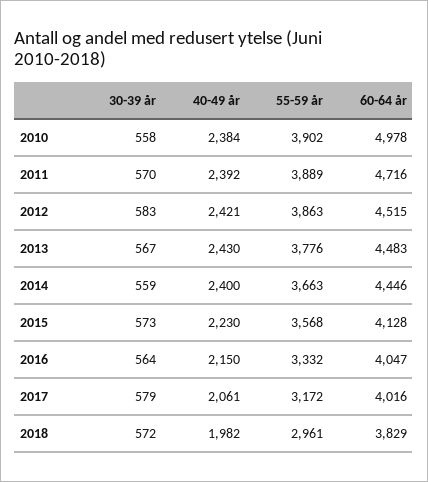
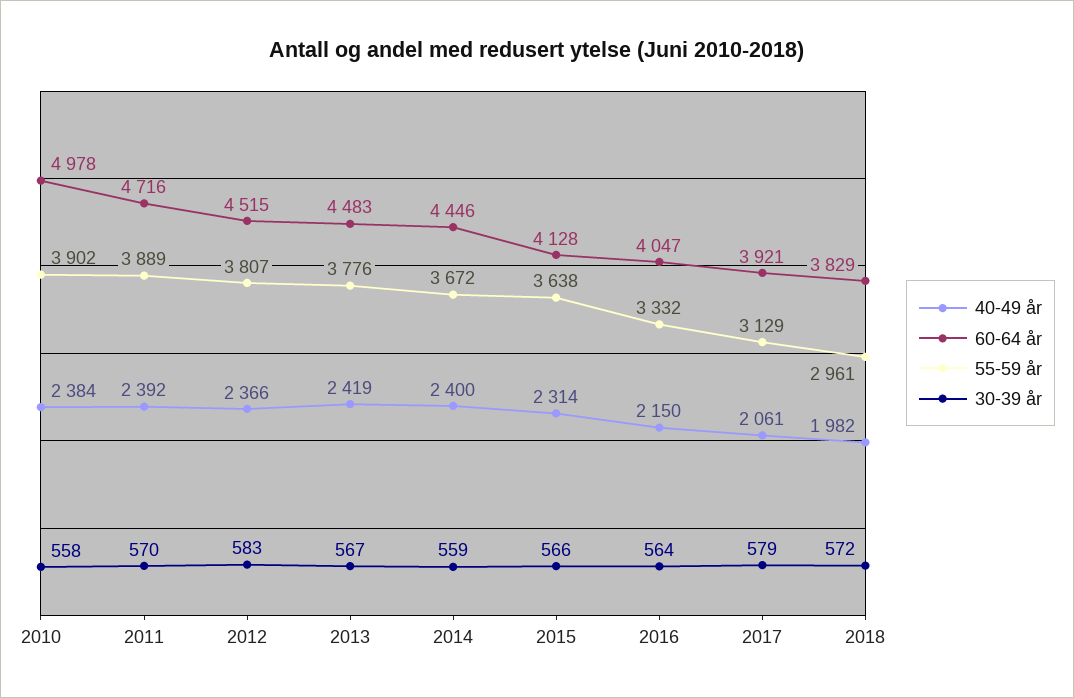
  {
    "30-39 år": {
      "2010": 558,
      "2011": 570,
      "2012": 583,
      "2013": 567,
      "2014": 559,
-     "2015": 573,
+     "2015": 566,
      "2016": 564,
      "2017": 579,
      "2018": 572
    },
    "40-49 år": {
      "2010": 2384,
      "2011": 2392,
-     "2012": 2421,
+     "2012": 2366,
-     "2013": 2430,
+     "2013": 2419,
      "2014": 2400,
-     "2015": 2230,
+     "2015": 2314,
      "2016": 2150,
      "2017": 2061,
      "2018": 1982
    },
    "55-59 år": {
      "2010": 3902,
      "2011": 3889,
-     "2012": 3863,
+     "2012": 3807,
      "2013": 3776,
-     "2014": 3663,
+     "2014": 3672,
-     "2015": 3568,
+     "2015": 3638,
      "2016": 3332,
-     "2017": 3172,
+     "2017": 3129,
      "2018": 2961
    },
    "60-64 år": {
      "2010": 4978,
      "2011": 4716,
      "2012": 4515,
      "2013": 4483,
      "2014": 4446,
      "2015": 4128,
      "2016": 4047,
-     "2017": 4016,
+     "2017": 3921,
      "2018": 3829
    }
  }

